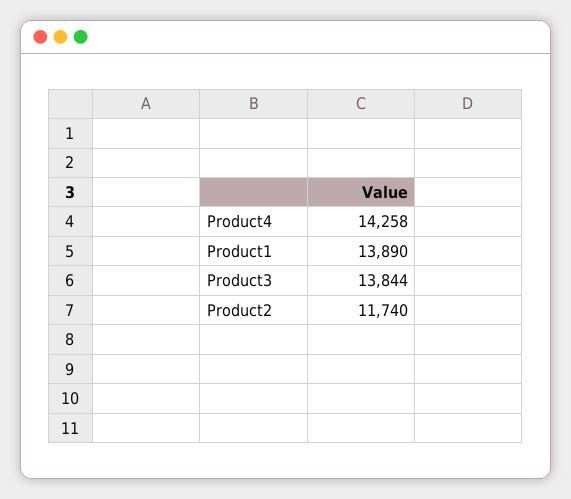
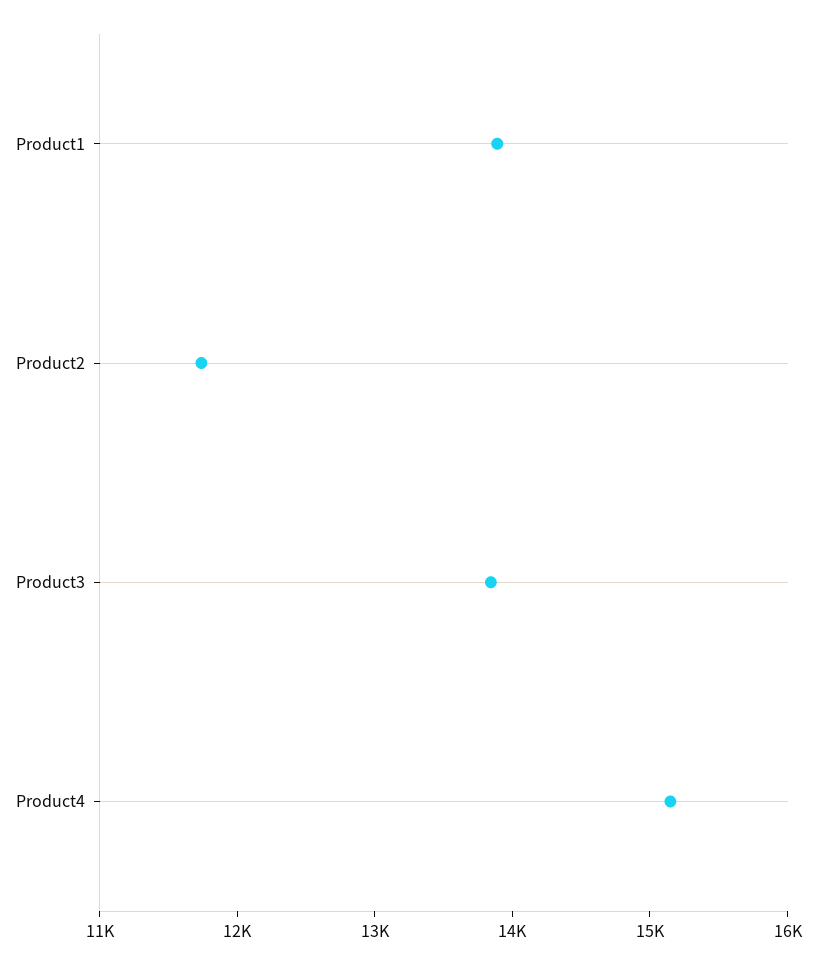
  {
-   "Product4": 14258,
+   "Product4": 15200,
    "Product1": 13890,
    "Product3": 13844,
    "Product2": 11740
  }

